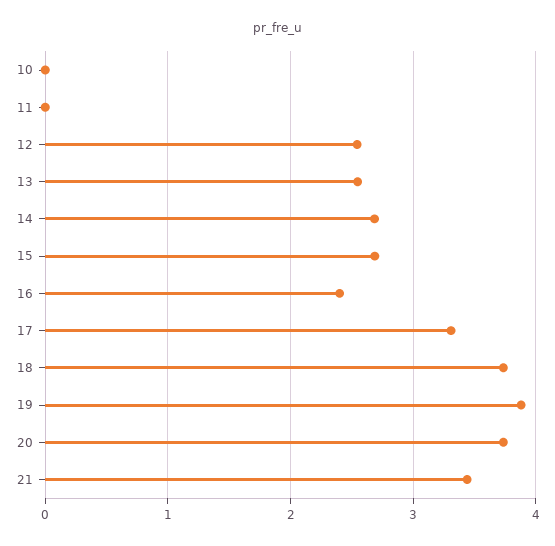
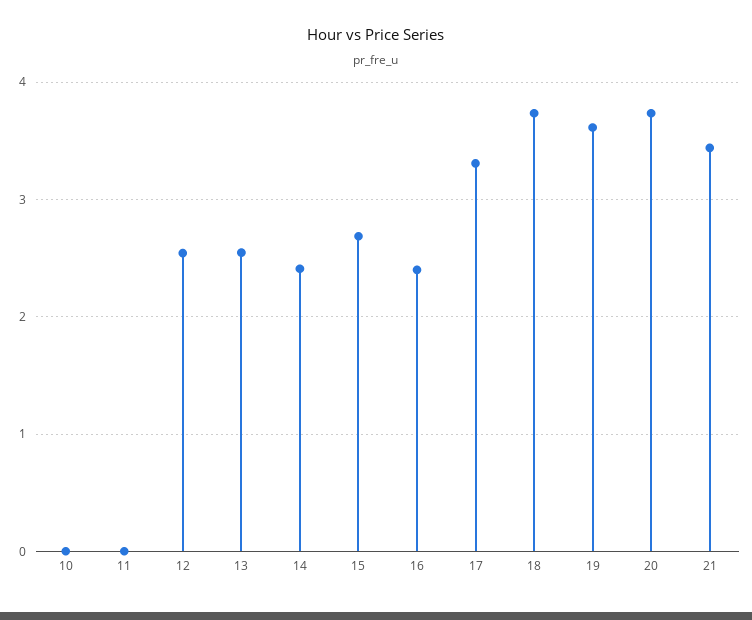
  {
    "10": 0,
    "11": 0,
    "12": 2.5,
    "13": 2.5,
-   "14": 2.7,
+   "14": 2.4,
    "15": 2.7,
    "16": 2.4,
    "17": 3.3,
    "18": 3.7,
-   "19": 3.9,
+   "19": 3.6,
    "20": 3.7,
    "21": 3.4
  }

